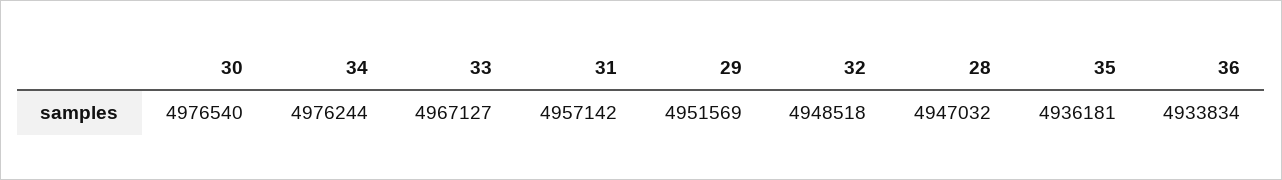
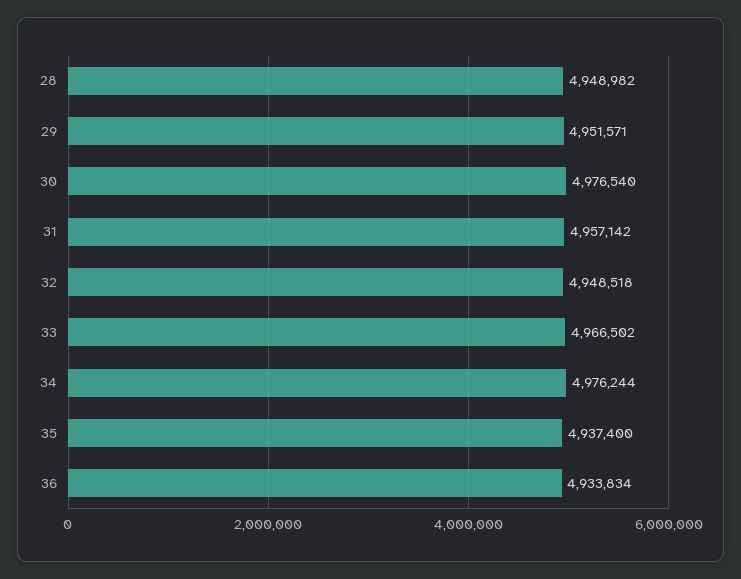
  {
    "30": 4976540,
    "34": 4976244,
-   "33": 4967127,
+   "33": 4966502,
    "31": 4957142,
-   "29": 4951569,
+   "29": 4951571,
    "32": 4948518,
-   "28": 4947032,
+   "28": 4948982,
-   "35": 4936181,
+   "35": 4937400,
    "36": 4933834
  }

